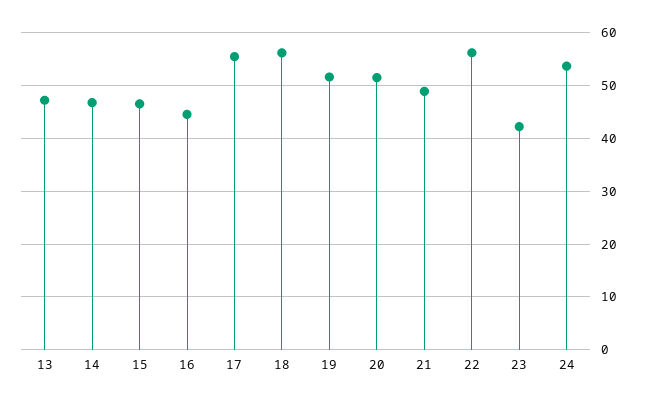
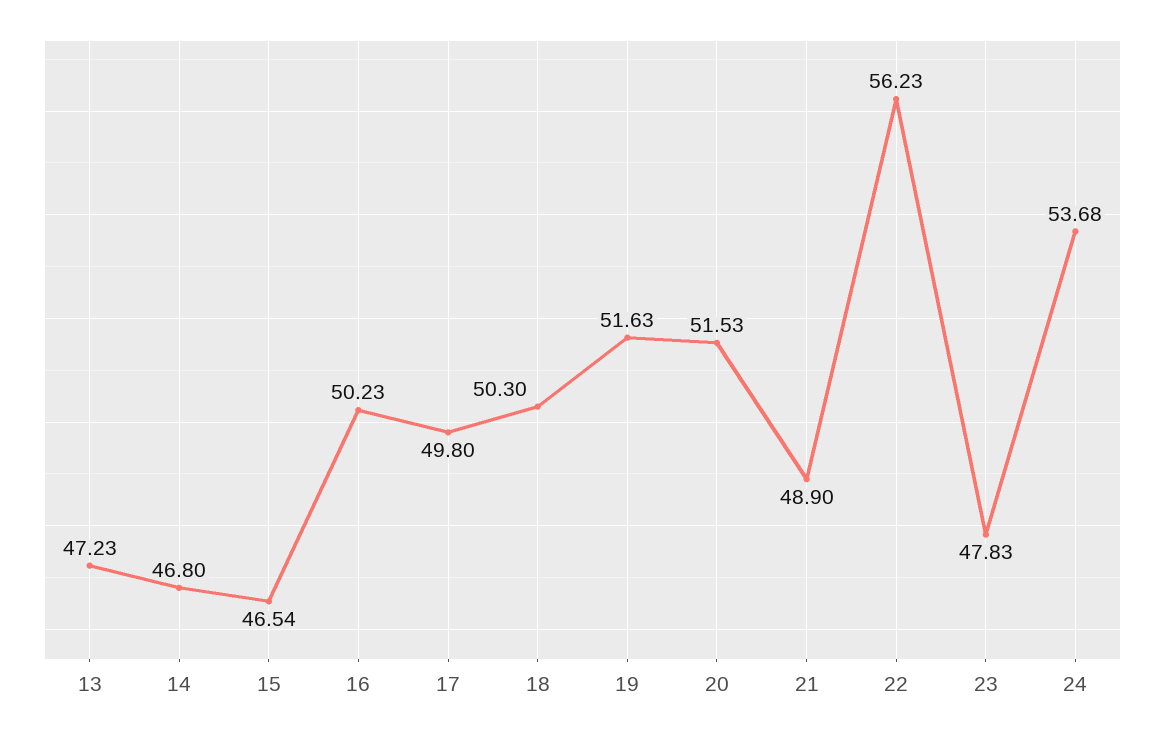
  {
    "13": 47.23,
    "14": 46.8,
    "15": 46.54,
-   "16": 44,
+   "16": 50.23,
-   "17": 56,
+   "17": 49.8,
-   "18": 56,
+   "18": 50.3,
    "19": 51.63,
    "20": 51.53,
    "21": 48.9,
    "22": 56.23,
-   "23": 42,
+   "23": 47.83,
    "24": 53.68
  }

